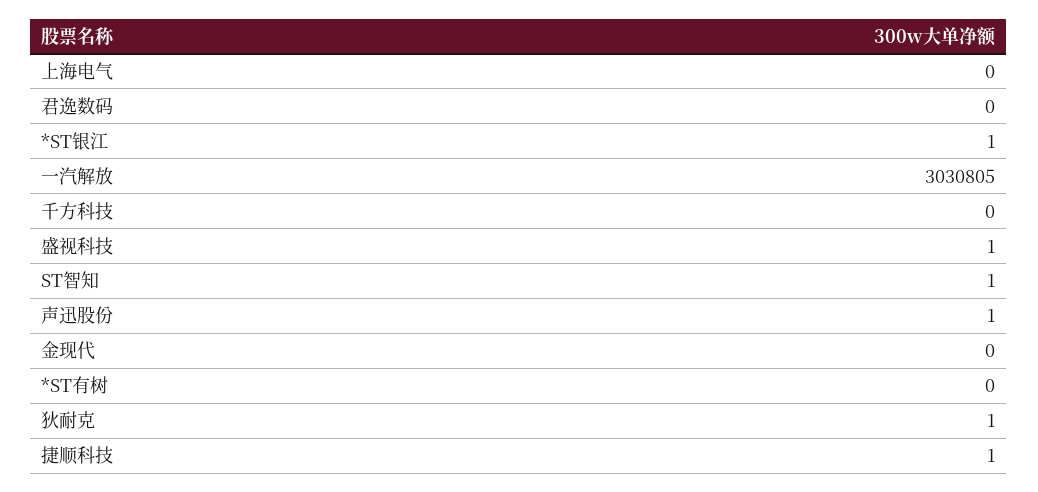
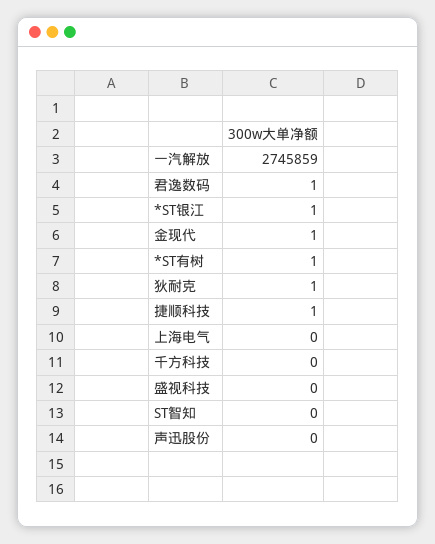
  {
    "上海电气": 0,
-   "君逸数码": 0,
+   "君逸数码": 1,
    "*ST银江": 1,
-   "一汽解放": 3030805,
+   "一汽解放": 2745859,
    "千方科技": 0,
-   "盛视科技": 1,
+   "盛视科技": 0,
-   "ST智知": 1,
+   "ST智知": 0,
-   "声迅股份": 1,
+   "声迅股份": 0,
-   "金现代": 0,
+   "金现代": 1,
-   "*ST有树": 0,
+   "*ST有树": 1,
    "狄耐克": 1,
    "捷顺科技": 1
  }

